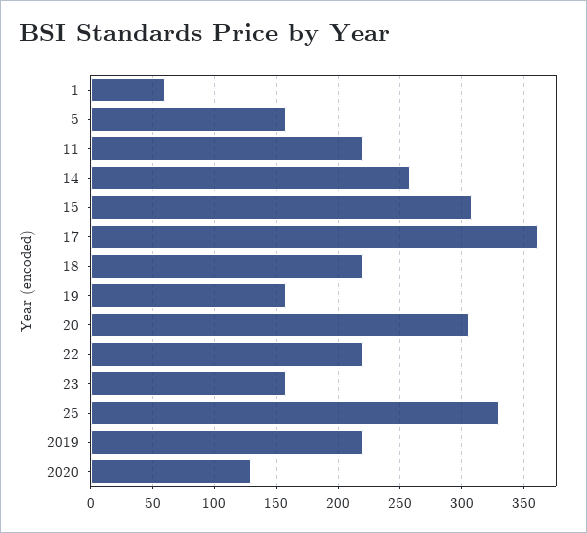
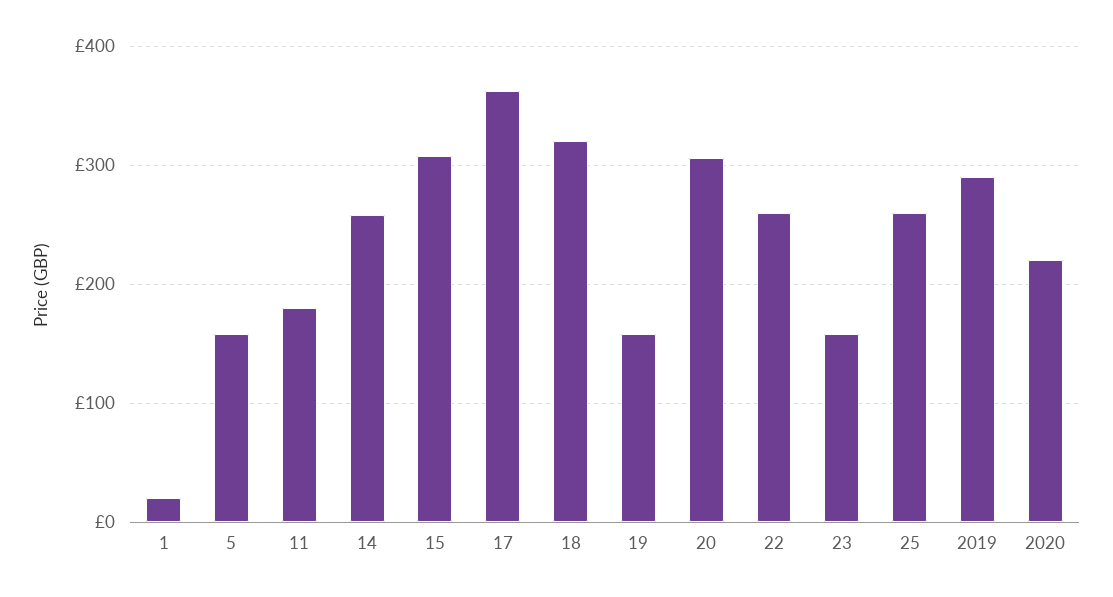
  {
-   "1": 60,
+   "1": 20,
    "5": 160,
-   "11": 220,
+   "11": 180,
    "14": 260,
    "15": 310,
    "17": 360,
-   "18": 220,
+   "18": 320,
    "19": 160,
    "20": 305,
-   "22": 220,
+   "22": 260,
    "23": 160,
-   "25": 330,
+   "25": 260,
-   "2019": 220,
+   "2019": 290,
-   "2020": 130
+   "2020": 220
  }

